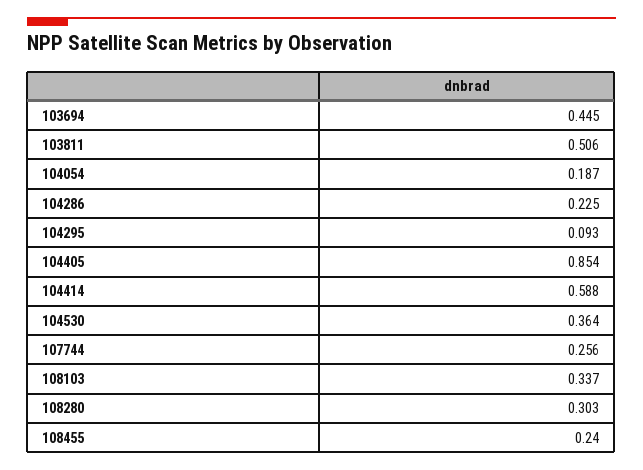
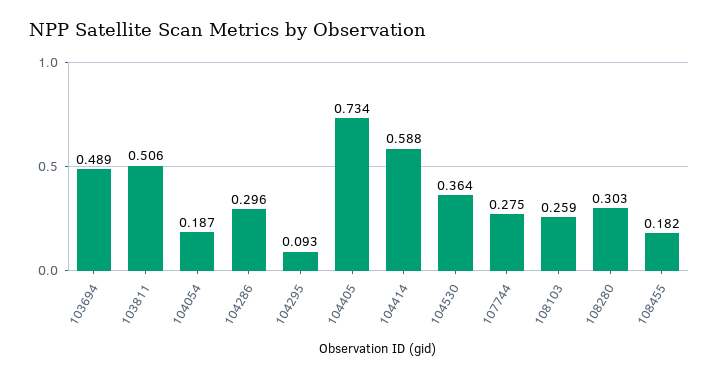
  {
-   "103694": 0.445,
+   "103694": 0.489,
    "103811": 0.506,
    "104054": 0.187,
-   "104286": 0.225,
+   "104286": 0.296,
    "104295": 0.093,
-   "104405": 0.854,
+   "104405": 0.734,
    "104414": 0.588,
    "104530": 0.364,
-   "107744": 0.256,
+   "107744": 0.275,
-   "108103": 0.337,
+   "108103": 0.259,
    "108280": 0.303,
-   "108455": 0.24
+   "108455": 0.182
  }

